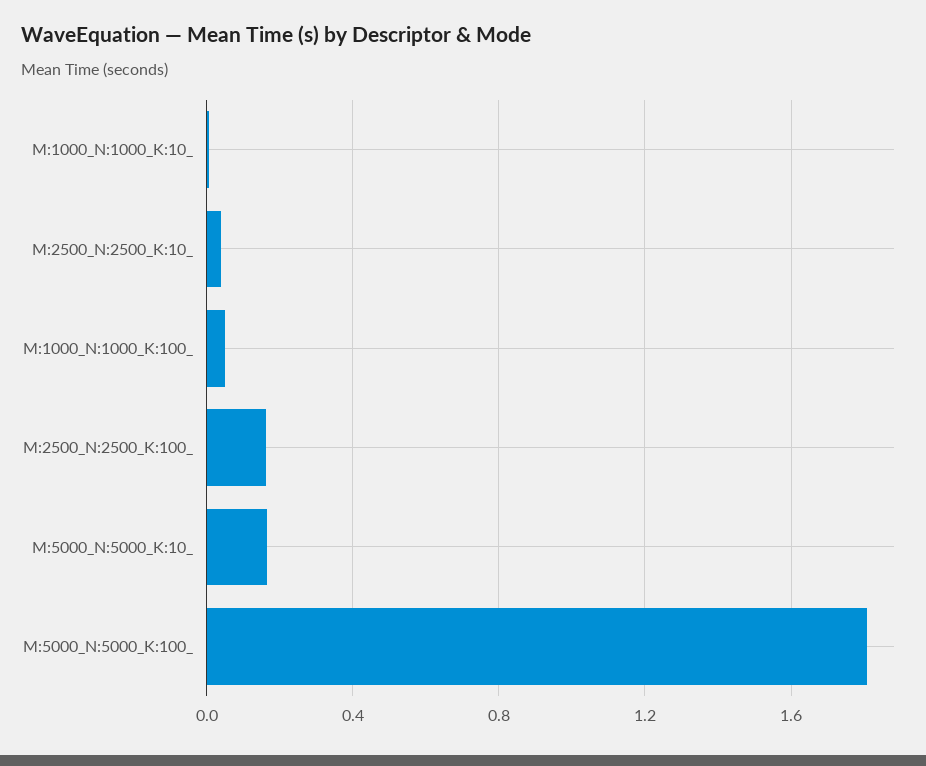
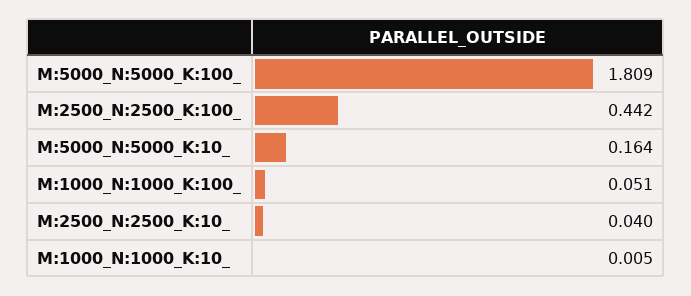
  {
    "M:1000_N:1000_K:10_": 0.005,
    "M:2500_N:2500_K:10_": 0.04,
    "M:1000_N:1000_K:100_": 0.051,
-   "M:2500_N:2500_K:100_": 0.15,
+   "M:2500_N:2500_K:100_": 0.442,
    "M:5000_N:5000_K:10_": 0.164,
    "M:5000_N:5000_K:100_": 1.809
  }

